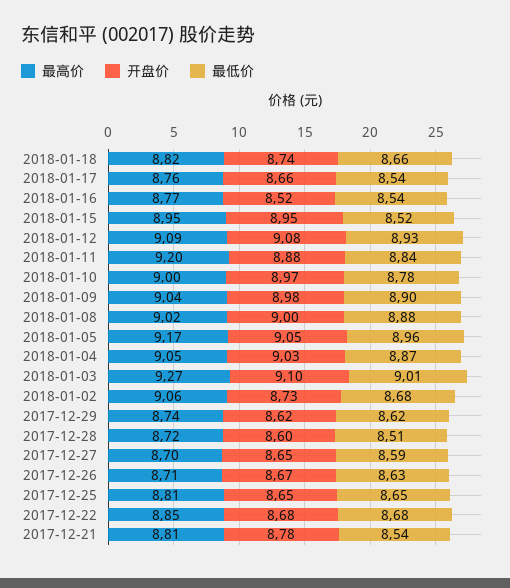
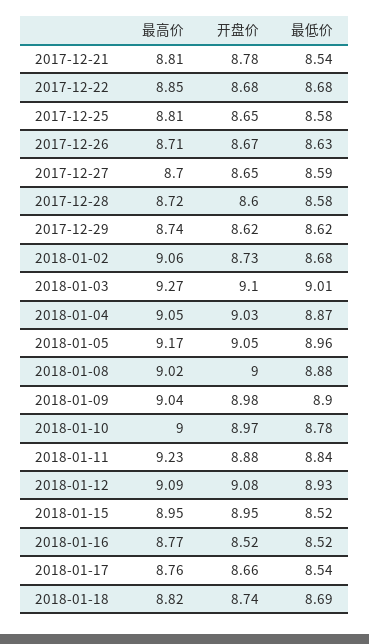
  {
    "最高价": {
      "2018-01-18": 8.82,
      "2018-01-17": 8.76,
      "2018-01-16": 8.77,
      "2018-01-15": 8.95,
      "2018-01-12": 9.09,
-     "2018-01-11": 9.2,
+     "2018-01-11": 9.23,
      "2018-01-10": 9,
      "2018-01-09": 9.04,
      "2018-01-08": 9.02,
      "2018-01-05": 9.17,
      "2018-01-04": 9.05,
      "2018-01-03": 9.27,
      "2018-01-02": 9.06,
      "2017-12-29": 8.74,
      "2017-12-28": 8.72,
      "2017-12-27": 8.7,
      "2017-12-26": 8.71,
      "2017-12-25": 8.81,
      "2017-12-22": 8.85,
      "2017-12-21": 8.81
    },
    "开盘价": {
      "2018-01-18": 8.74,
      "2018-01-17": 8.66,
      "2018-01-16": 8.52,
      "2018-01-15": 8.95,
      "2018-01-12": 9.08,
      "2018-01-11": 8.88,
      "2018-01-10": 8.97,
      "2018-01-09": 8.98,
      "2018-01-08": 9,
      "2018-01-05": 9.05,
      "2018-01-04": 9.03,
      "2018-01-03": 9.1,
      "2018-01-02": 8.73,
      "2017-12-29": 8.62,
      "2017-12-28": 8.6,
      "2017-12-27": 8.65,
      "2017-12-26": 8.67,
      "2017-12-25": 8.65,
      "2017-12-22": 8.68,
      "2017-12-21": 8.78
    },
    "最低价": {
-     "2018-01-18": 8.66,
+     "2018-01-18": 8.69,
      "2018-01-17": 8.54,
-     "2018-01-16": 8.54,
+     "2018-01-16": 8.52,
      "2018-01-15": 8.52,
      "2018-01-12": 8.93,
      "2018-01-11": 8.84,
      "2018-01-10": 8.78,
      "2018-01-09": 8.9,
      "2018-01-08": 8.88,
      "2018-01-05": 8.96,
      "2018-01-04": 8.87,
      "2018-01-03": 9.01,
      "2018-01-02": 8.68,
      "2017-12-29": 8.62,
-     "2017-12-28": 8.51,
+     "2017-12-28": 8.58,
      "2017-12-27": 8.59,
      "2017-12-26": 8.63,
-     "2017-12-25": 8.65,
+     "2017-12-25": 8.58,
      "2017-12-22": 8.68,
      "2017-12-21": 8.54
    }
  }

